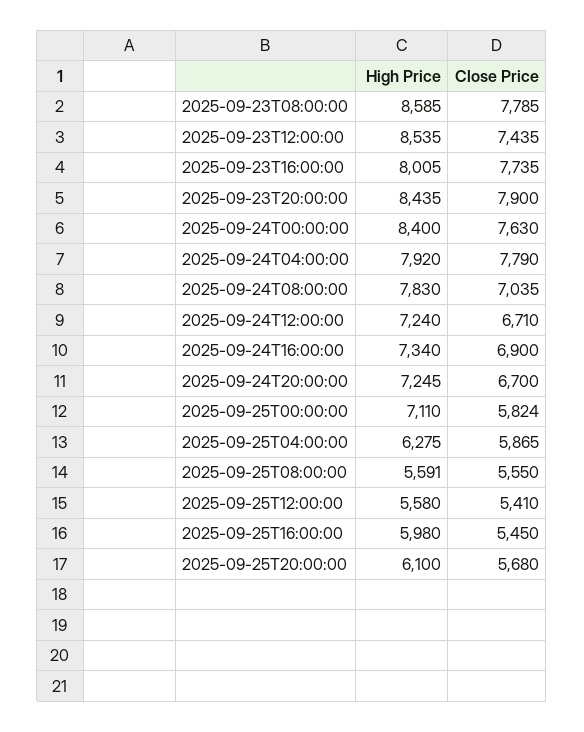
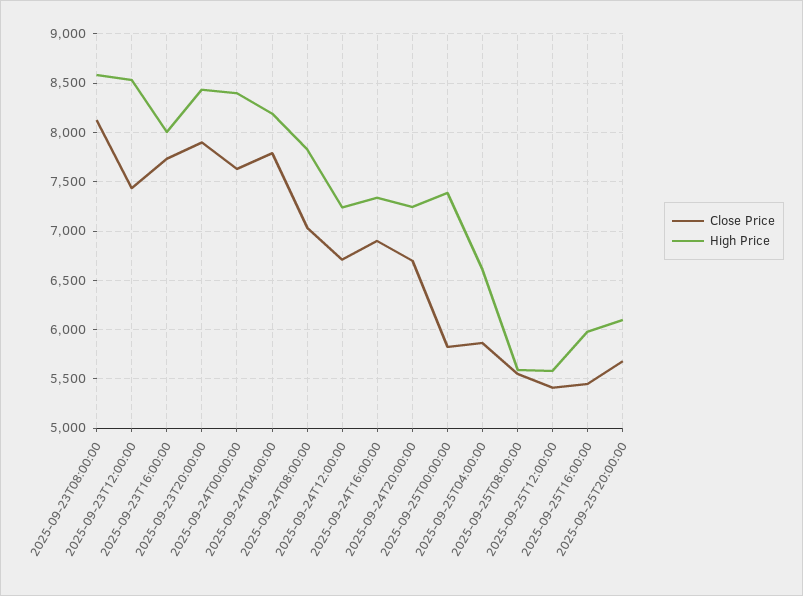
  {
    "High Price": {
      "2025-09-23T08:00:00": 8585,
      "2025-09-23T12:00:00": 8535,
      "2025-09-23T16:00:00": 8005,
      "2025-09-23T20:00:00": 8435,
      "2025-09-24T00:00:00": 8400,
-     "2025-09-24T04:00:00": 7920,
+     "2025-09-24T04:00:00": 8200,
      "2025-09-24T08:00:00": 7830,
      "2025-09-24T12:00:00": 7240,
      "2025-09-24T16:00:00": 7340,
      "2025-09-24T20:00:00": 7245,
-     "2025-09-25T00:00:00": 7110,
+     "2025-09-25T00:00:00": 7400,
-     "2025-09-25T04:00:00": 6275,
+     "2025-09-25T04:00:00": 6600,
      "2025-09-25T08:00:00": 5591,
      "2025-09-25T12:00:00": 5580,
      "2025-09-25T16:00:00": 5980,
      "2025-09-25T20:00:00": 6100
    },
    "Close Price": {
-     "2025-09-23T08:00:00": 7785,
+     "2025-09-23T08:00:00": 8100,
      "2025-09-23T12:00:00": 7435,
      "2025-09-23T16:00:00": 7735,
      "2025-09-23T20:00:00": 7900,
      "2025-09-24T00:00:00": 7630,
      "2025-09-24T04:00:00": 7790,
      "2025-09-24T08:00:00": 7035,
      "2025-09-24T12:00:00": 6710,
      "2025-09-24T16:00:00": 6900,
      "2025-09-24T20:00:00": 6700,
      "2025-09-25T00:00:00": 5824,
      "2025-09-25T04:00:00": 5865,
      "2025-09-25T08:00:00": 5550,
      "2025-09-25T12:00:00": 5410,
      "2025-09-25T16:00:00": 5450,
      "2025-09-25T20:00:00": 5680
    }
  }

